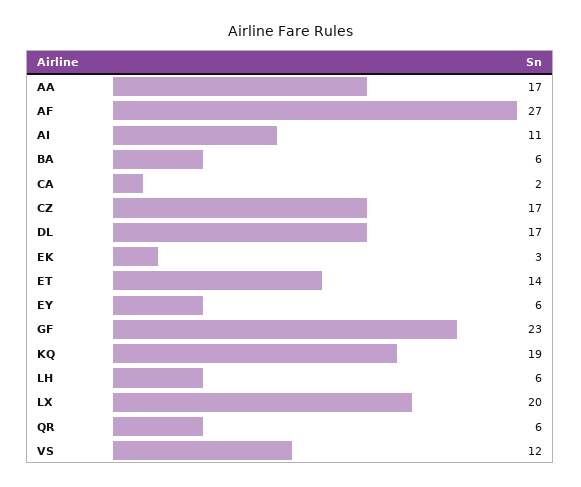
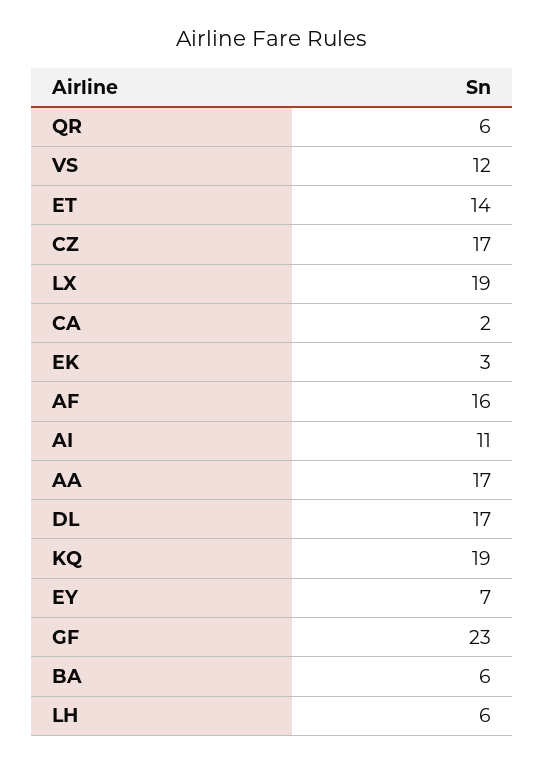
  {
    "AA": 17,
-   "AF": 27,
+   "AF": 16,
    "AI": 11,
    "BA": 6,
    "CA": 2,
    "CZ": 17,
    "DL": 17,
    "EK": 3,
    "ET": 14,
-   "EY": 6,
+   "EY": 7,
    "GF": 23,
    "KQ": 19,
    "LH": 6,
-   "LX": 20,
+   "LX": 19,
    "QR": 6,
    "VS": 12
  }

